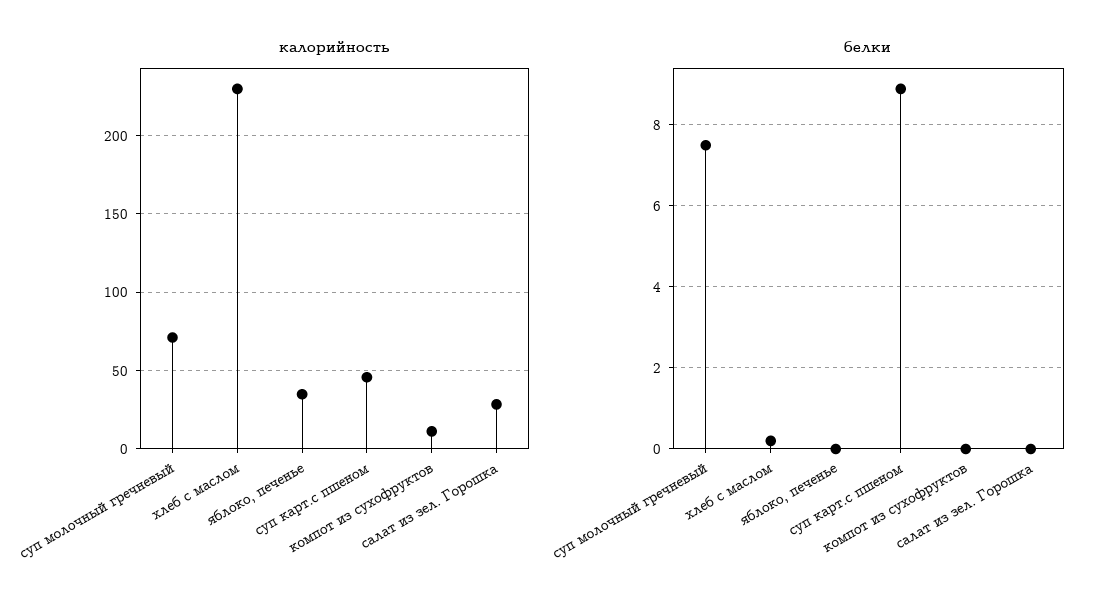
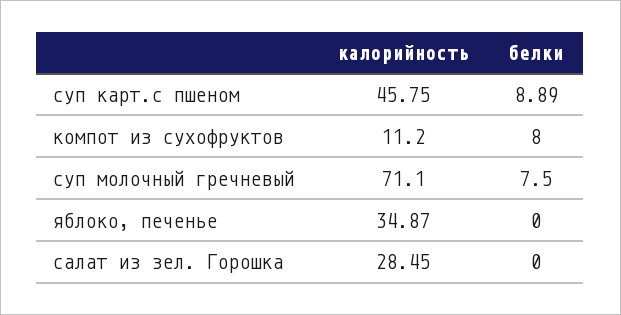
  {
    "калорийность": {
      "суп молочный гречневый": 71.1,
-     "хлеб с маслом": 230,
      "яблоко, печенье": 34.87,
      "суп карт.с пшеном": 45.75,
      "компот из сухофруктов": 11.2,
      "салат из зел. Горошка": 28.45
    },
    "белки": {
      "суп молочный гречневый": 7.5,
-     "хлеб с маслом": 0.2,
      "яблоко, печенье": 0,
      "суп карт.с пшеном": 8.89,
-     "компот из сухофруктов": 0,
+     "компот из сухофруктов": 8,
      "салат из зел. Горошка": 0
    }
  }

